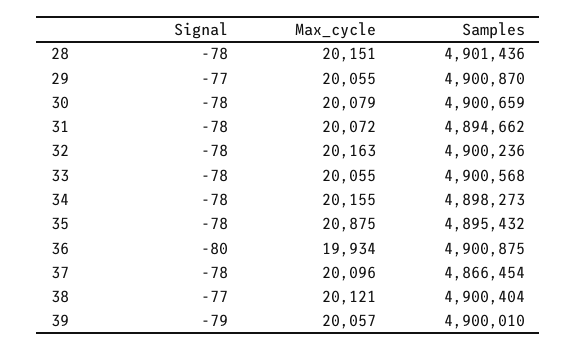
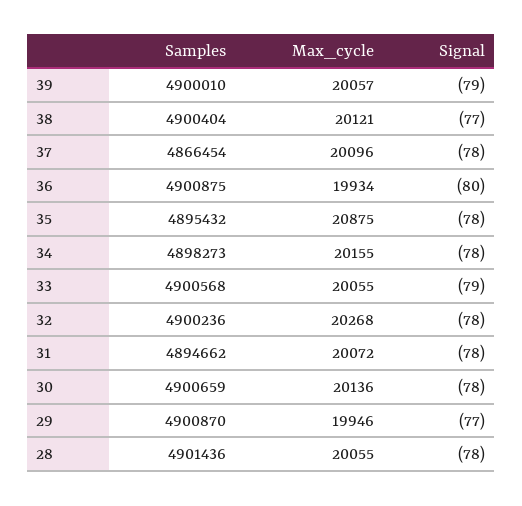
  {
    "Signal": {
      "28": -78,
      "29": -77,
      "30": -78,
      "31": -78,
      "32": -78,
-     "33": -78,
+     "33": -79,
      "34": -78,
      "35": -78,
      "36": -80,
      "37": -78,
      "38": -77,
      "39": -79
    },
    "Max_cycle": {
-     "28": 20151,
+     "28": 20055,
-     "29": 20055,
+     "29": 19946,
-     "30": 20079,
+     "30": 20136,
      "31": 20072,
-     "32": 20163,
+     "32": 20268,
      "33": 20055,
      "34": 20155,
      "35": 20875,
      "36": 19934,
      "37": 20096,
      "38": 20121,
      "39": 20057
    },
    "Samples": {
      "28": 4901436,
      "29": 4900870,
      "30": 4900659,
      "31": 4894662,
      "32": 4900236,
      "33": 4900568,
      "34": 4898273,
      "35": 4895432,
      "36": 4900875,
      "37": 4866454,
      "38": 4900404,
      "39": 4900010
    }
  }

